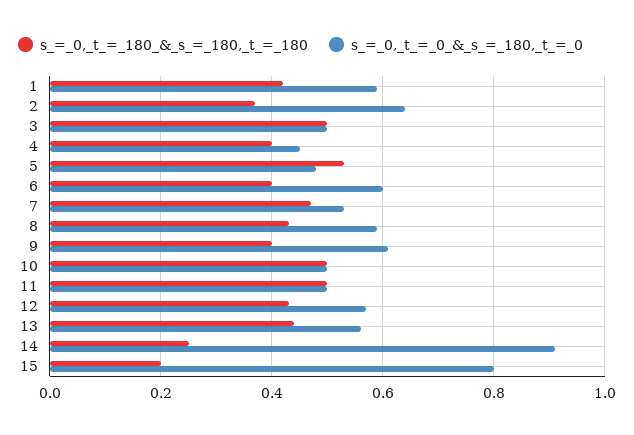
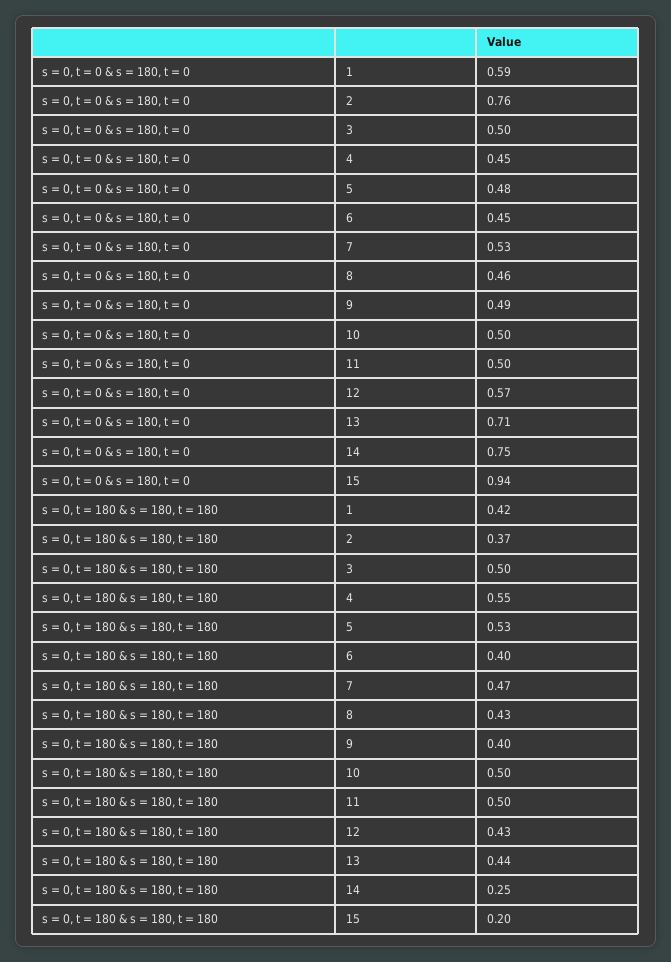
  {
    "s_=_0,_t_=_180_&_s_=_180,_t_=_180": {
      "1": 0.42,
      "2": 0.37,
      "3": 0.5,
-     "4": 0.4,
+     "4": 0.55,
      "5": 0.53,
      "6": 0.4,
      "7": 0.47,
      "8": 0.43,
      "9": 0.4,
      "10": 0.5,
      "11": 0.5,
      "12": 0.43,
      "13": 0.44,
      "14": 0.25,
      "15": 0.2
    },
    "s_=_0,_t_=_0_&_s_=_180,_t_=_0": {
      "1": 0.59,
-     "2": 0.65,
+     "2": 0.76,
      "3": 0.5,
      "4": 0.45,
      "5": 0.48,
-     "6": 0.6,
+     "6": 0.45,
      "7": 0.53,
-     "8": 0.6,
+     "8": 0.46,
-     "9": 0.6,
+     "9": 0.49,
      "10": 0.5,
      "11": 0.5,
      "12": 0.57,
-     "13": 0.55,
+     "13": 0.71,
-     "14": 0.9,
+     "14": 0.75,
-     "15": 0.8
+     "15": 0.94
    }
  }

